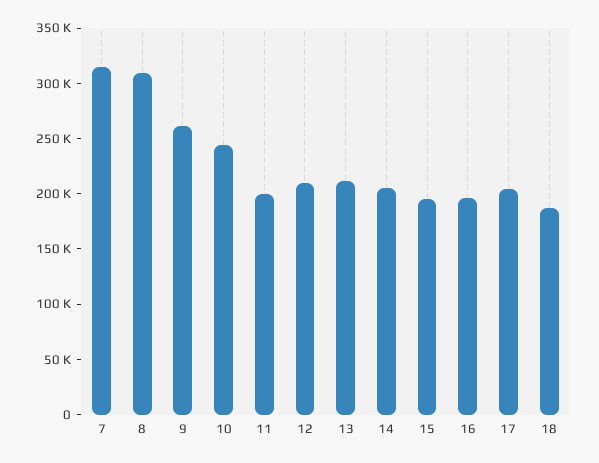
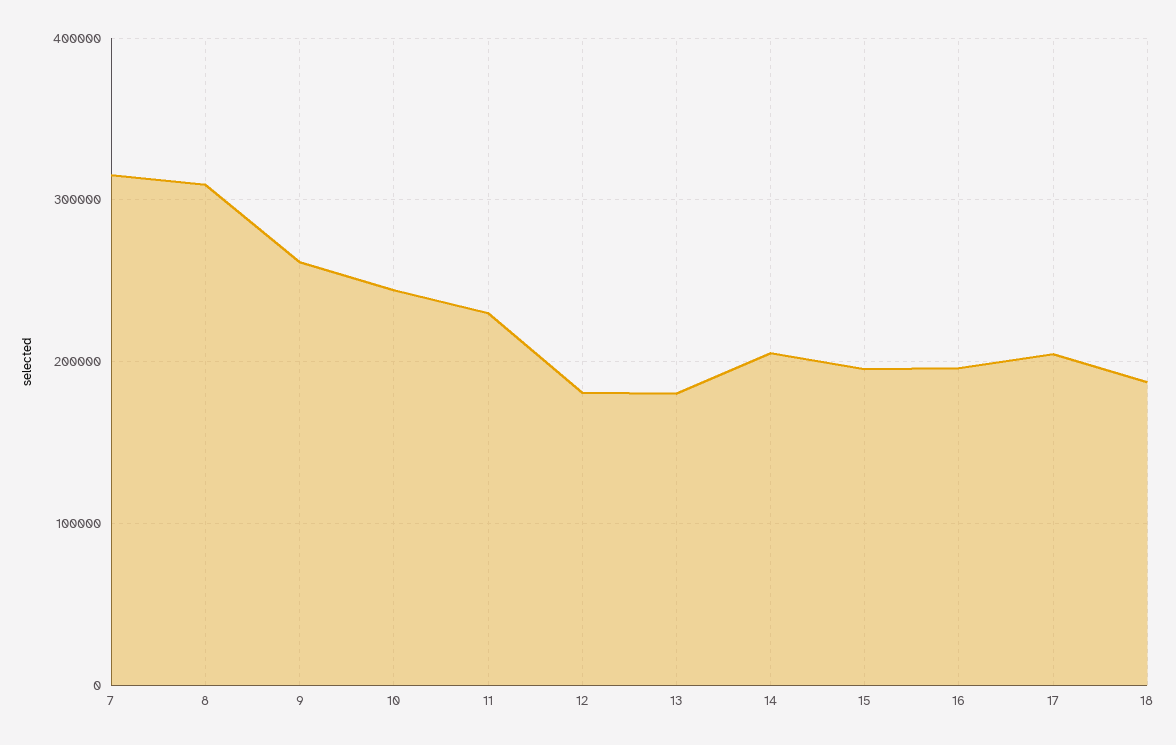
  {
    "7": 320000,
    "8": 310000,
    "9": 260000,
    "10": 240000,
-   "11": 200000,
+   "11": 230000,
-   "12": 210000,
+   "12": 180000,
-   "13": 210000,
+   "13": 180000,
    "14": 210000,
    "15": 200000,
    "16": 200000,
    "17": 200000,
    "18": 190000
  }

